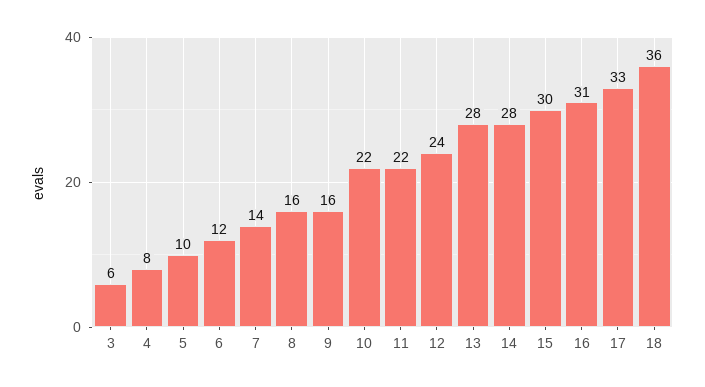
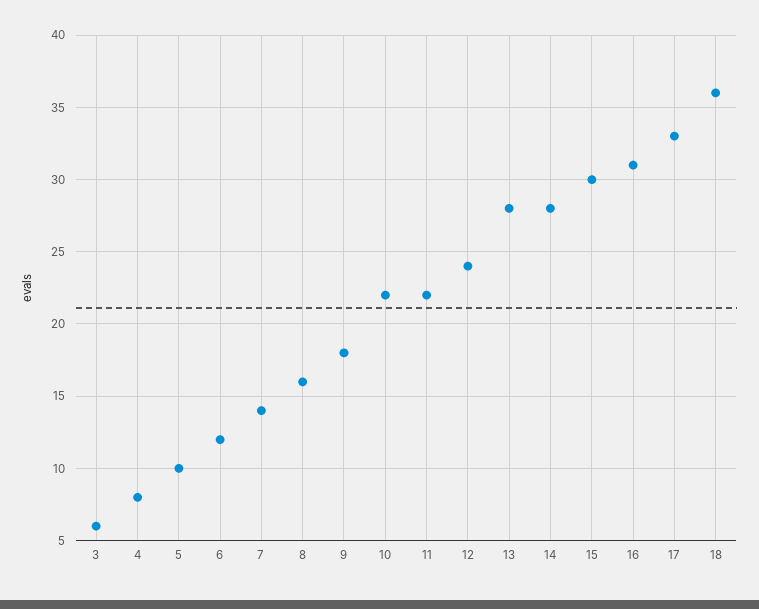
  {
    "3": 6,
    "4": 8,
    "5": 10,
    "6": 12,
    "7": 14,
    "8": 16,
-   "9": 16,
+   "9": 18,
    "10": 22,
    "11": 22,
    "12": 24,
    "13": 28,
    "14": 28,
    "15": 30,
    "16": 31,
    "17": 33,
    "18": 36
  }

